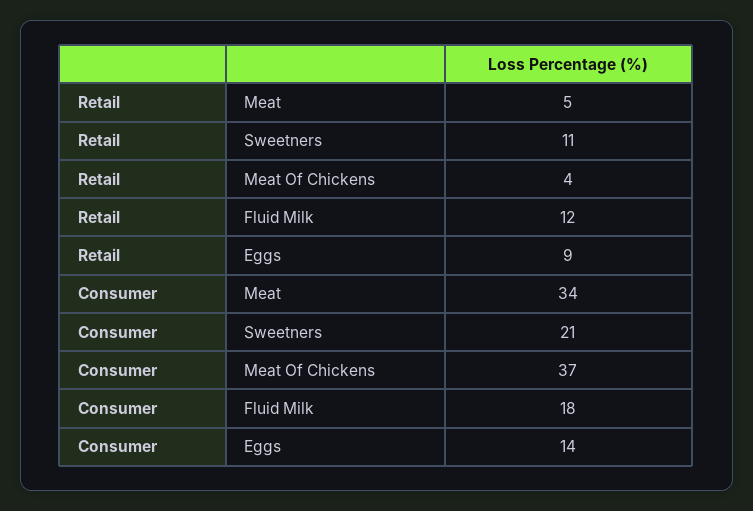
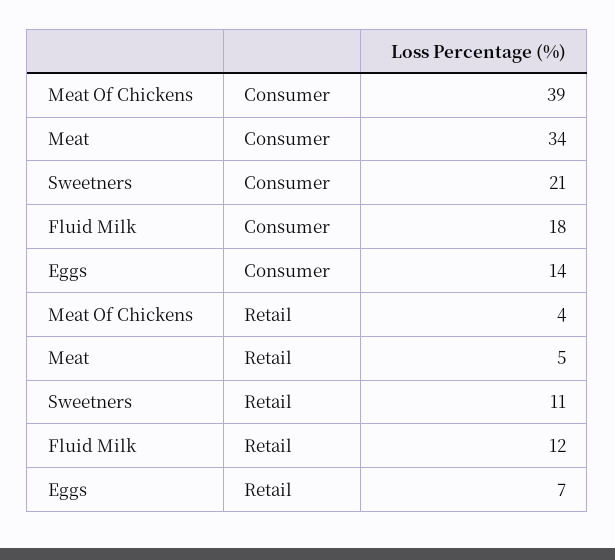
  {
    "Retail": {
      "Meat": 5,
      "Sweetners": 11,
      "Meat Of Chickens": 4,
      "Fluid Milk": 12,
-     "Eggs": 9
+     "Eggs": 7
    },
    "Consumer": {
      "Meat": 34,
      "Sweetners": 21,
-     "Meat Of Chickens": 37,
+     "Meat Of Chickens": 39,
      "Fluid Milk": 18,
      "Eggs": 14
    }
  }

